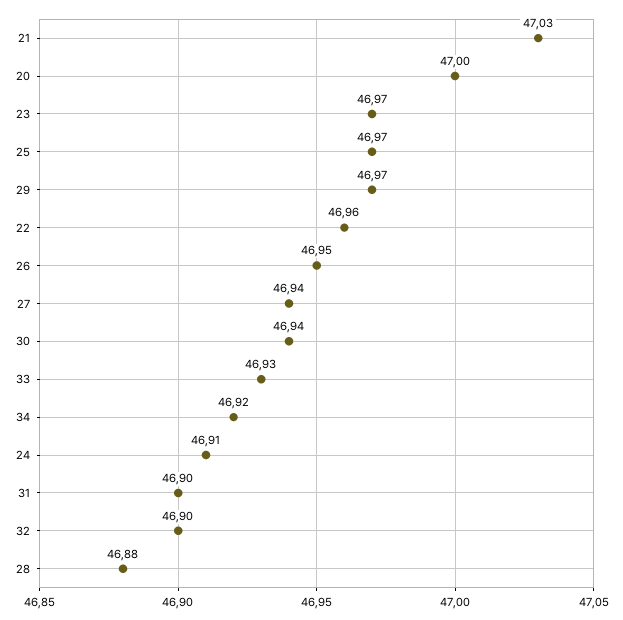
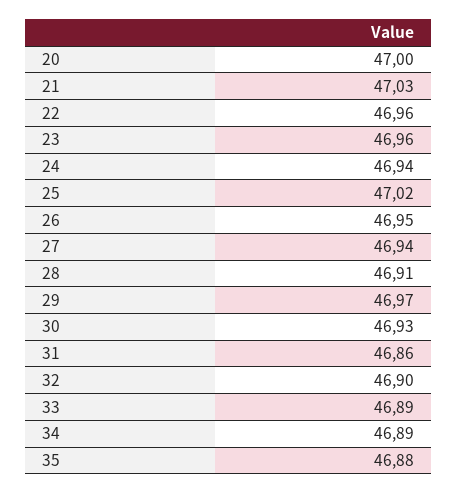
  {
    "21": 47.03,
    "20": 47,
-   "23": 46.97,
+   "23": 46.96,
-   "25": 46.97,
+   "25": 47.02,
    "29": 46.97,
    "22": 46.96,
    "26": 46.95,
    "27": 46.94,
-   "30": 46.94,
+   "30": 46.93,
-   "33": 46.93,
+   "33": 46.89,
-   "34": 46.92,
+   "34": 46.89,
-   "24": 46.91,
+   "24": 46.94,
-   "31": 46.9,
+   "31": 46.86,
    "32": 46.9,
-   "28": 46.88
+   "28": 46.91,
+   "35": 46.88
  }

